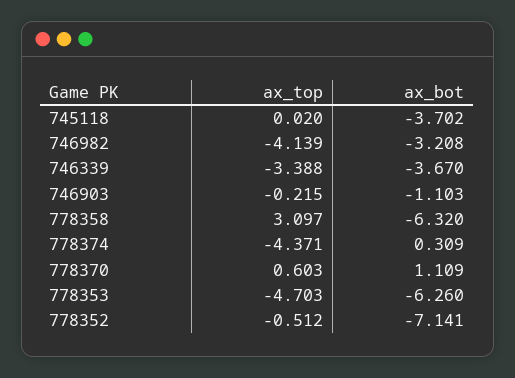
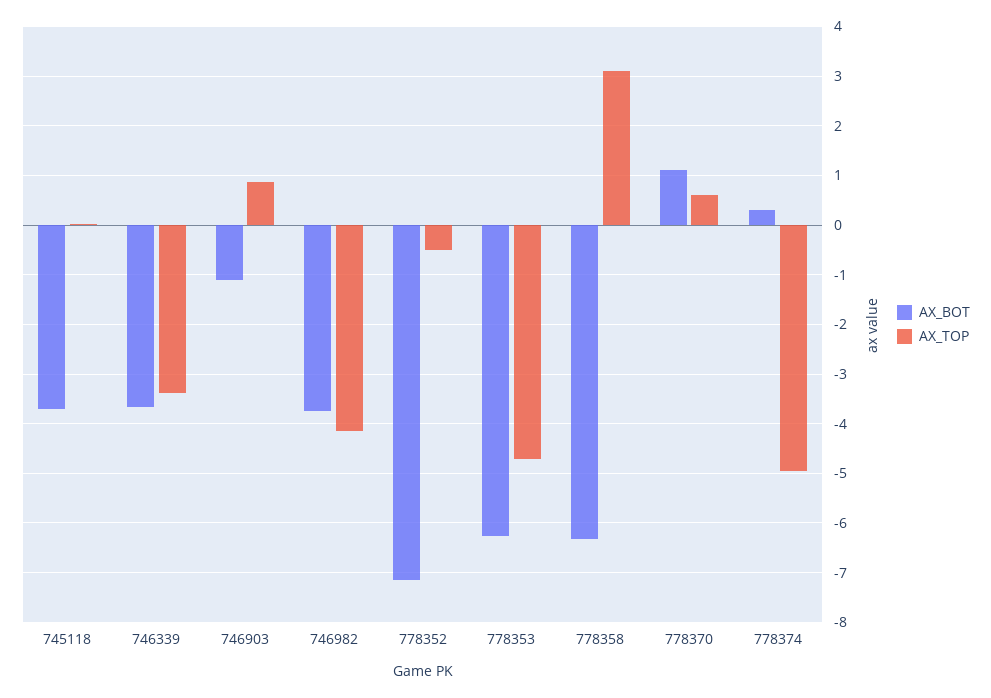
  {
    "ax_top": {
      "745118": 0.02,
      "746982": -4.139,
      "746339": -3.388,
-     "746903": -0.215,
+     "746903": 0.8,
      "778358": 3.097,
-     "778374": -4.371,
+     "778374": -5,
      "778370": 0.603,
      "778353": -4.703,
      "778352": -0.512
    },
    "ax_bot": {
      "745118": -3.702,
-     "746982": -3.208,
+     "746982": -3.8,
      "746339": -3.67,
      "746903": -1.103,
      "778358": -6.32,
      "778374": 0.309,
      "778370": 1.109,
      "778353": -6.26,
      "778352": -7.141
    }
  }

